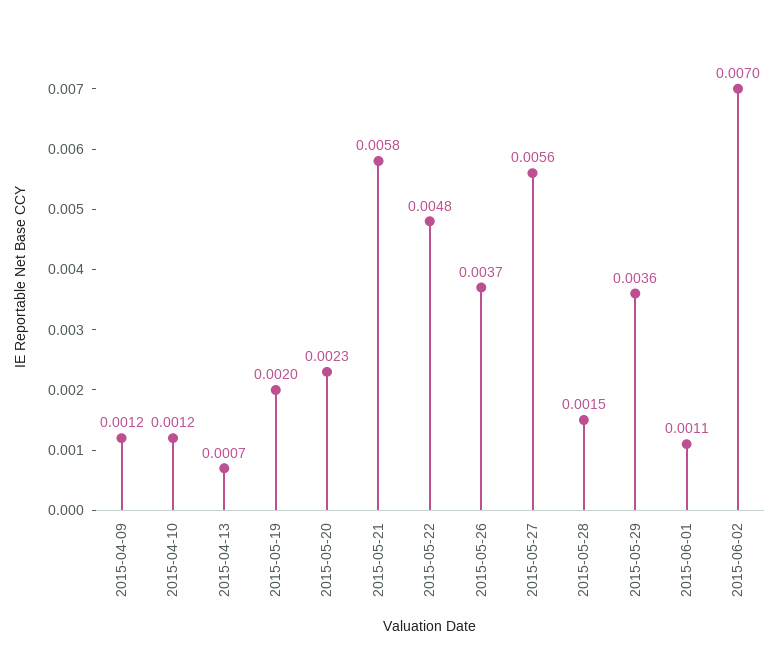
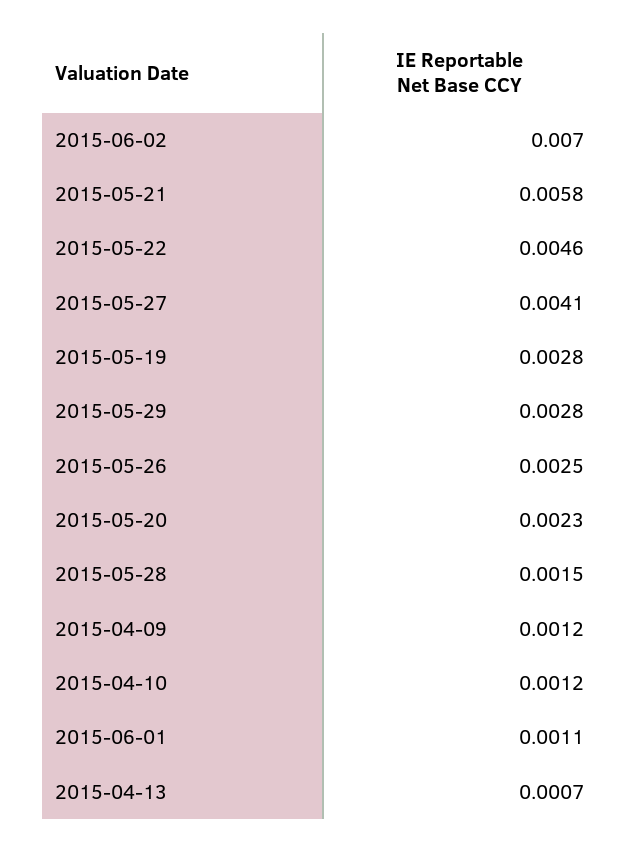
  {
    "2015-04-09": 0.0012,
    "2015-04-10": 0.0012,
    "2015-04-13": 0.0007,
-   "2015-05-19": 0.002,
+   "2015-05-19": 0.0028,
    "2015-05-20": 0.0023,
    "2015-05-21": 0.0058,
-   "2015-05-22": 0.0048,
+   "2015-05-22": 0.0046,
-   "2015-05-26": 0.0037,
+   "2015-05-26": 0.0025,
-   "2015-05-27": 0.0056,
+   "2015-05-27": 0.0041,
    "2015-05-28": 0.0015,
-   "2015-05-29": 0.0036,
+   "2015-05-29": 0.0028,
    "2015-06-01": 0.0011,
    "2015-06-02": 0.007
  }

